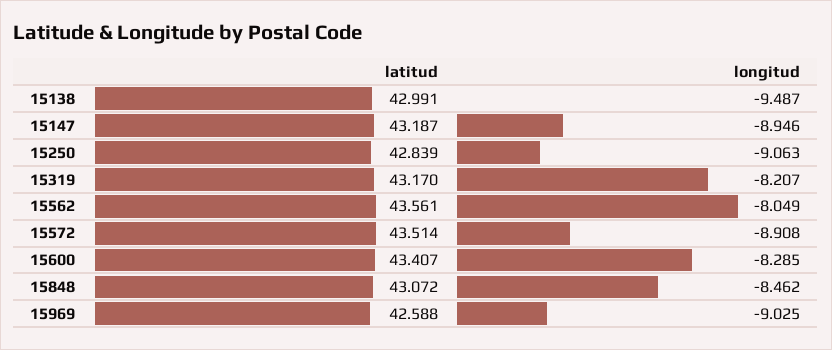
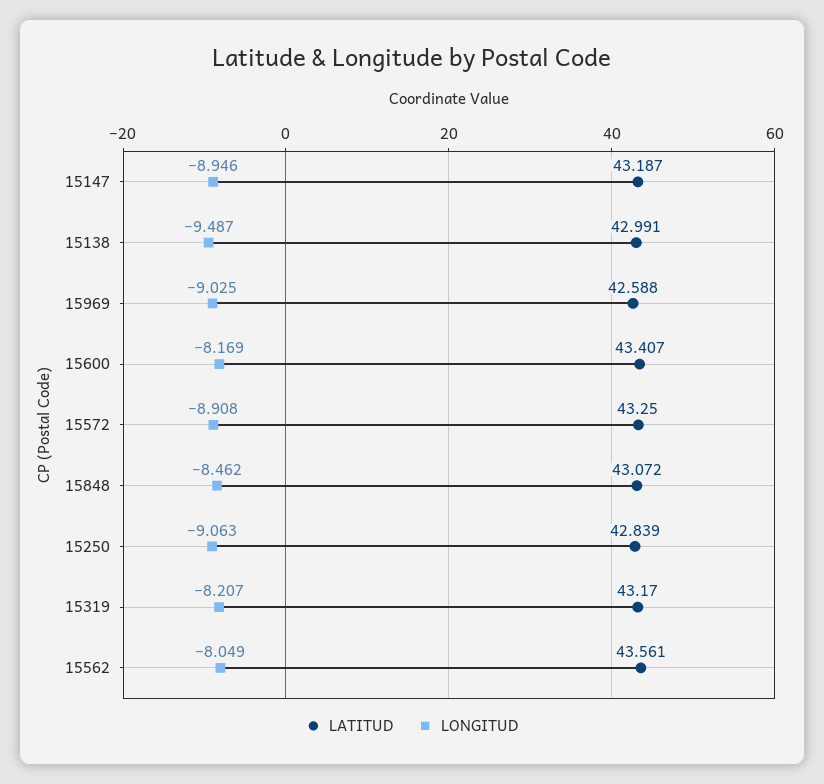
  {
    "latitud": {
      "15138": 42.991,
      "15147": 43.187,
      "15250": 42.839,
      "15319": 43.17,
      "15562": 43.561,
-     "15572": 43.514,
+     "15572": 43.25,
      "15600": 43.407,
      "15848": 43.072,
      "15969": 42.588
    },
    "longitud": {
      "15138": -9.487,
      "15147": -8.946,
      "15250": -9.063,
      "15319": -8.207,
      "15562": -8.049,
      "15572": -8.908,
-     "15600": -8.285,
+     "15600": -8.169,
      "15848": -8.462,
      "15969": -9.025
    }
  }

